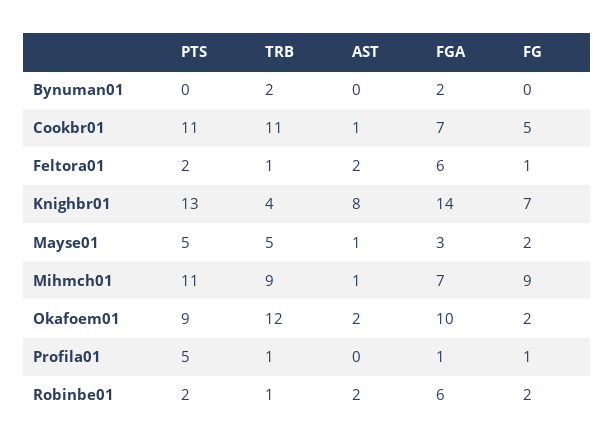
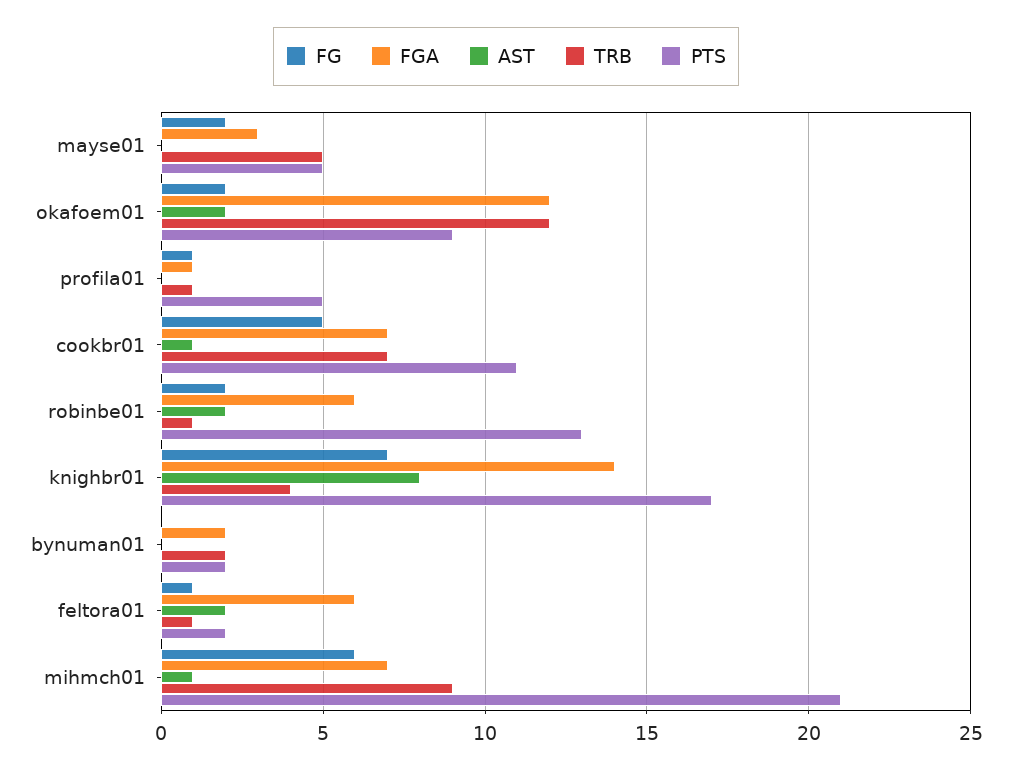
  {
    "PTS": {
-     "Bynuman01": 0,
+     "Bynuman01": 2,
      "Cookbr01": 11,
      "Feltora01": 2,
-     "Knighbr01": 13,
+     "Knighbr01": 17,
      "Mayse01": 5,
-     "Mihmch01": 11,
+     "Mihmch01": 21,
      "Okafoem01": 9,
      "Profila01": 5,
-     "Robinbe01": 2
+     "Robinbe01": 13
    },
    "TRB": {
      "Bynuman01": 2,
-     "Cookbr01": 11,
+     "Cookbr01": 7,
      "Feltora01": 1,
      "Knighbr01": 4,
      "Mayse01": 5,
      "Mihmch01": 9,
      "Okafoem01": 12,
      "Profila01": 1,
      "Robinbe01": 1
    },
    "AST": {
      "Bynuman01": 0,
      "Cookbr01": 1,
      "Feltora01": 2,
      "Knighbr01": 8,
-     "Mayse01": 1,
+     "Mayse01": 0,
      "Mihmch01": 1,
      "Okafoem01": 2,
      "Profila01": 0,
      "Robinbe01": 2
    },
    "FGA": {
      "Bynuman01": 2,
      "Cookbr01": 7,
      "Feltora01": 6,
      "Knighbr01": 14,
      "Mayse01": 3,
      "Mihmch01": 7,
-     "Okafoem01": 10,
+     "Okafoem01": 12,
      "Profila01": 1,
      "Robinbe01": 6
    },
    "FG": {
      "Bynuman01": 0,
      "Cookbr01": 5,
      "Feltora01": 1,
      "Knighbr01": 7,
      "Mayse01": 2,
-     "Mihmch01": 9,
+     "Mihmch01": 6,
      "Okafoem01": 2,
      "Profila01": 1,
      "Robinbe01": 2
    }
  }

